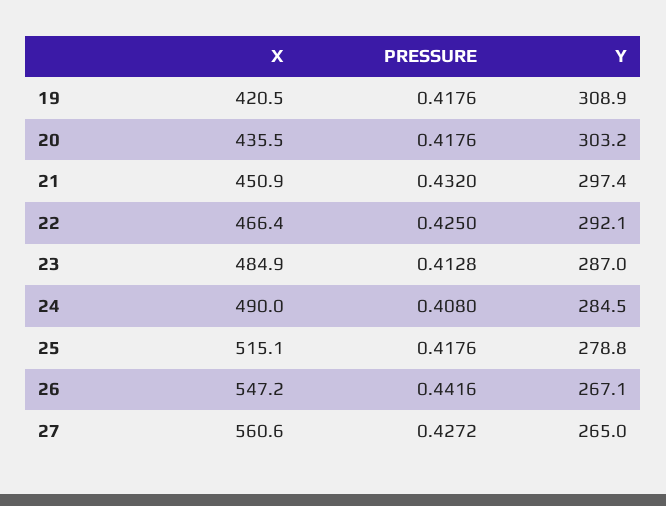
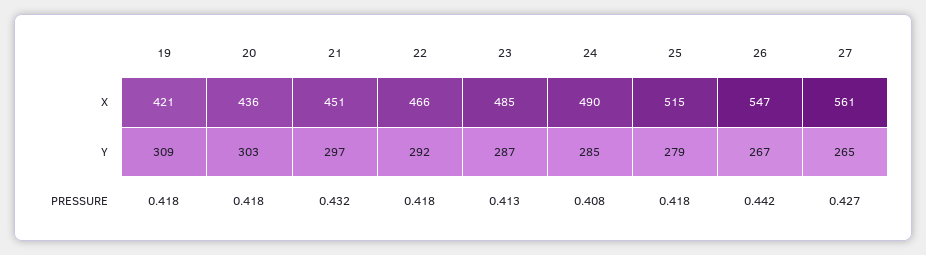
  {
    "X": {
      "19": 420.5,
      "20": 435.5,
      "21": 450.9,
      "22": 466.4,
      "23": 484.9,
      "24": 490,
      "25": 515.1,
      "26": 547.2,
      "27": 560.6
    },
    "PRESSURE": {
      "19": 0.4176,
      "20": 0.4176,
      "21": 0.432,
-     "22": 0.425,
+     "22": 0.418,
      "23": 0.4128,
      "24": 0.408,
      "25": 0.4176,
      "26": 0.4416,
      "27": 0.4272
    },
    "Y": {
      "19": 308.9,
      "20": 303.2,
      "21": 297.4,
      "22": 292.1,
      "23": 287,
      "24": 284.5,
      "25": 278.8,
      "26": 267.1,
      "27": 265
    }
  }

